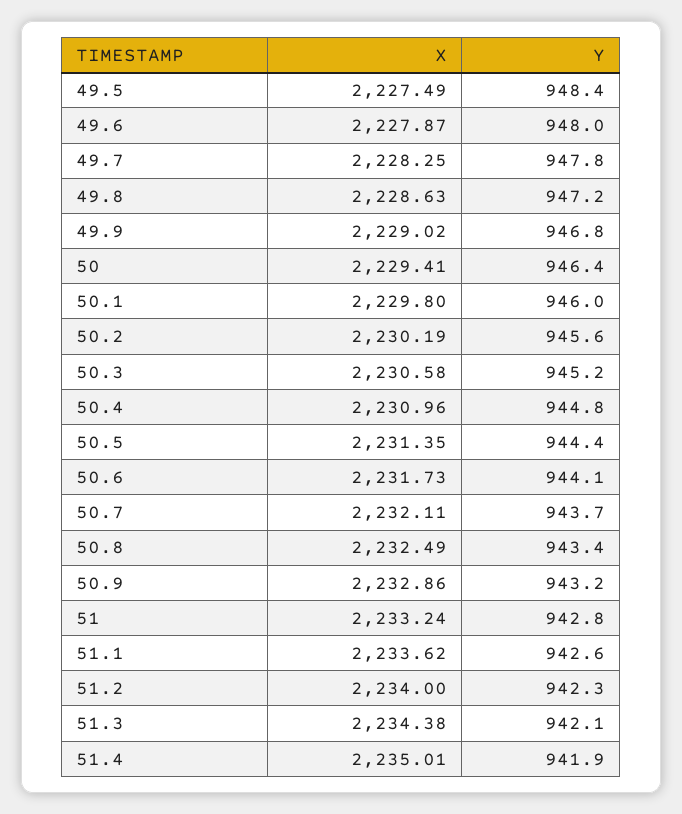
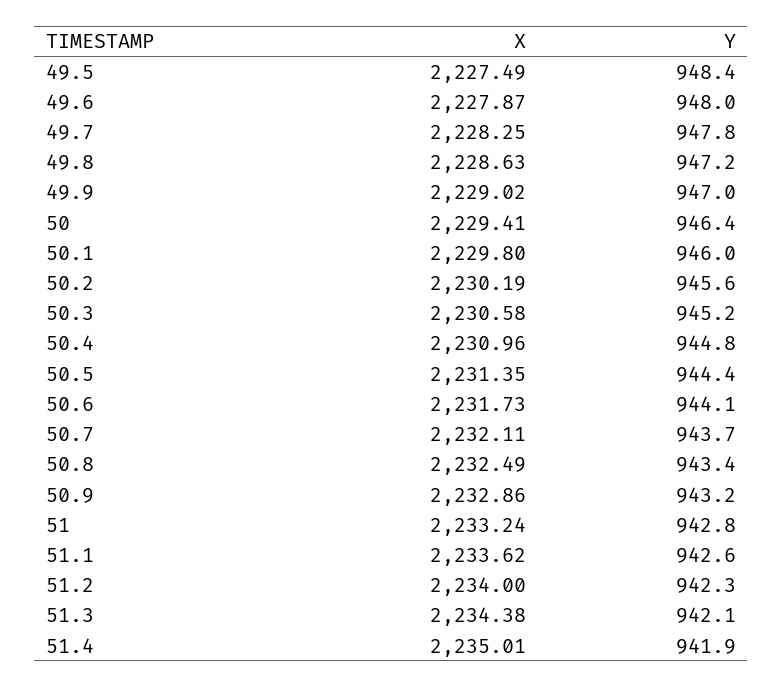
  {
    "X": {
      "49.5": 2227.49,
      "49.6": 2227.87,
      "49.7": 2228.25,
      "49.8": 2228.63,
      "49.9": 2229.02,
      "50": 2229.41,
      "50.1": 2229.8,
      "50.2": 2230.19,
      "50.3": 2230.58,
      "50.4": 2230.96,
      "50.5": 2231.35,
      "50.6": 2231.73,
      "50.7": 2232.11,
      "50.8": 2232.49,
      "50.9": 2232.86,
      "51": 2233.24,
      "51.1": 2233.62,
      "51.2": 2234,
      "51.3": 2234.38,
      "51.4": 2235.01
    },
    "Y": {
      "49.5": 948.4,
      "49.6": 948,
      "49.7": 947.8,
      "49.8": 947.2,
-     "49.9": 946.8,
+     "49.9": 947,
      "50": 946.4,
      "50.1": 946,
      "50.2": 945.6,
      "50.3": 945.2,
      "50.4": 944.8,
      "50.5": 944.4,
      "50.6": 944.1,
      "50.7": 943.7,
      "50.8": 943.4,
      "50.9": 943.2,
      "51": 942.8,
      "51.1": 942.6,
      "51.2": 942.3,
      "51.3": 942.1,
      "51.4": 941.9
    }
  }

